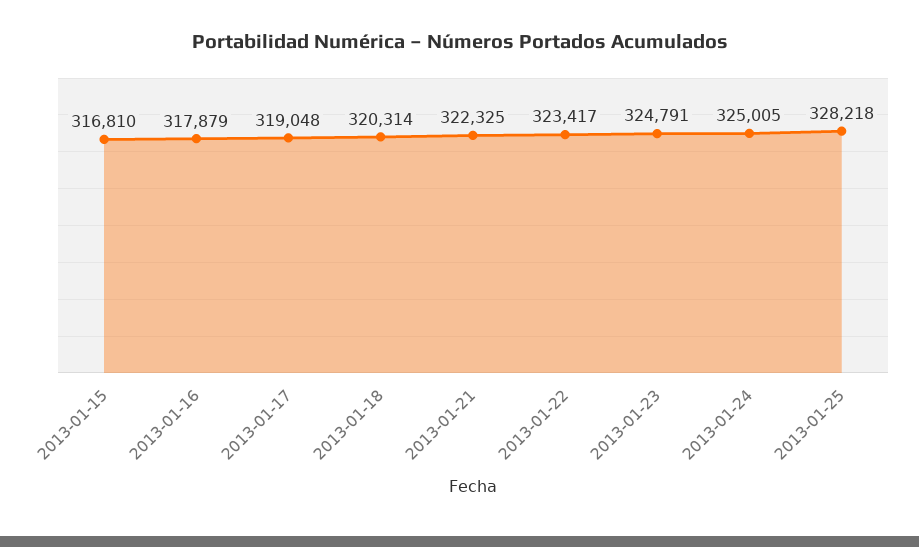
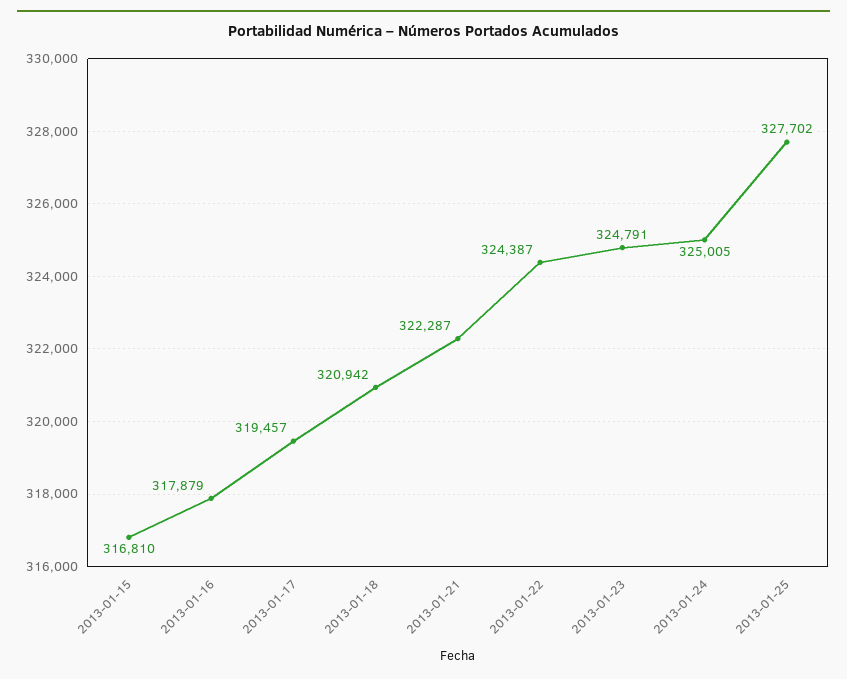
  {
    "2013-01-15": 316810,
    "2013-01-16": 317879,
-   "2013-01-17": 319048,
+   "2013-01-17": 319457,
-   "2013-01-18": 320314,
+   "2013-01-18": 320942,
-   "2013-01-21": 322325,
+   "2013-01-21": 322287,
-   "2013-01-22": 323417,
+   "2013-01-22": 324387,
    "2013-01-23": 324791,
    "2013-01-24": 325005,
-   "2013-01-25": 328218
+   "2013-01-25": 327702
  }

